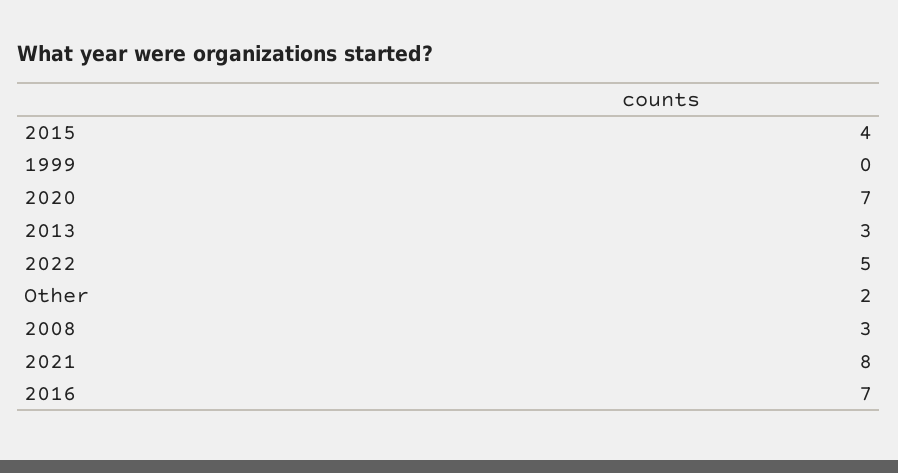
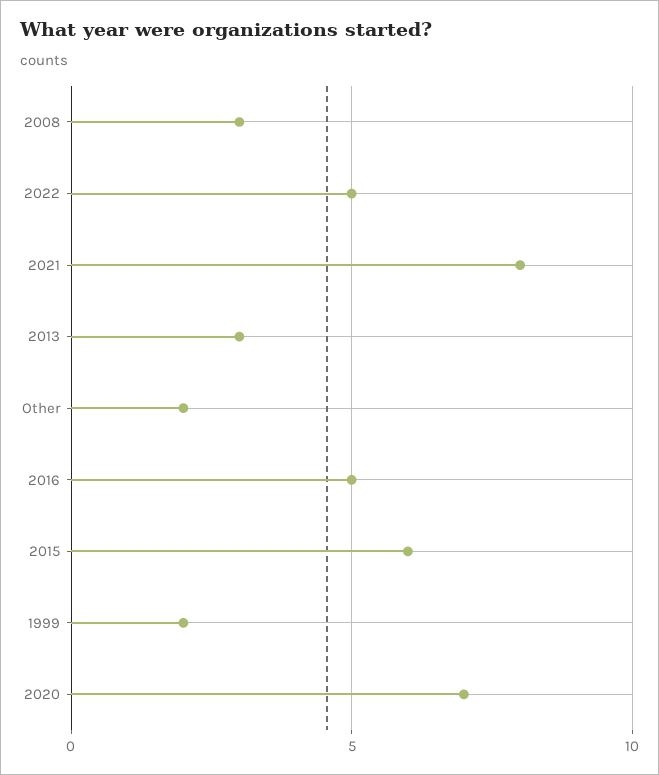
  {
-   "2015": 4,
+   "2015": 6,
-   "1999": 0,
+   "1999": 2,
    "2020": 7,
    "2013": 3,
    "2022": 5,
    "Other": 2,
    "2008": 3,
    "2021": 8,
-   "2016": 7
+   "2016": 5
  }

